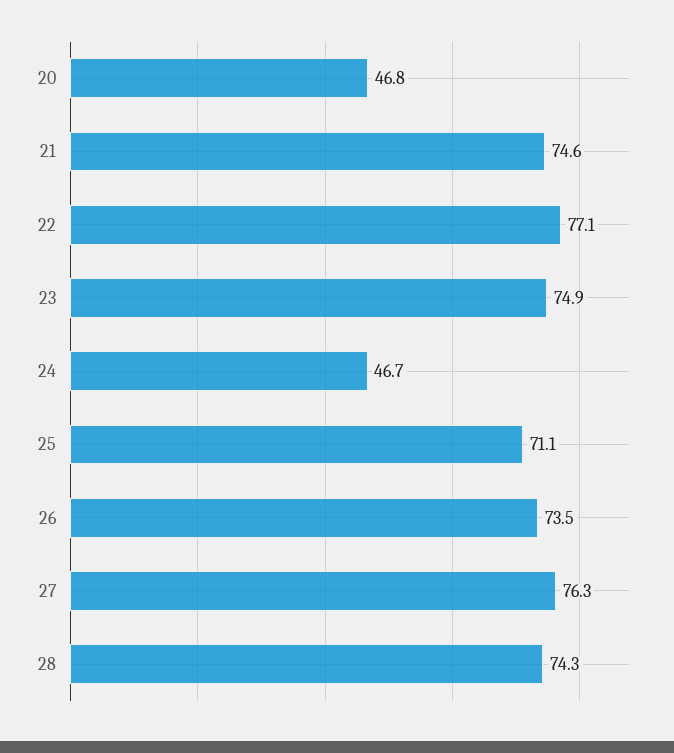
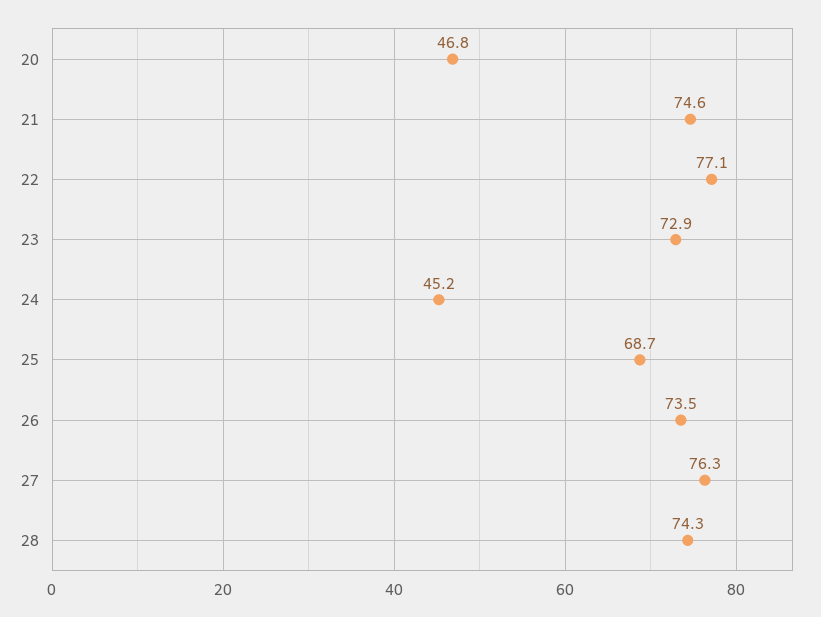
  {
    "20": 46.8,
    "21": 74.6,
    "22": 77.1,
-   "23": 74.9,
+   "23": 72.9,
-   "24": 46.7,
+   "24": 45.2,
-   "25": 71.1,
+   "25": 68.7,
    "26": 73.5,
    "27": 76.3,
    "28": 74.3
  }

